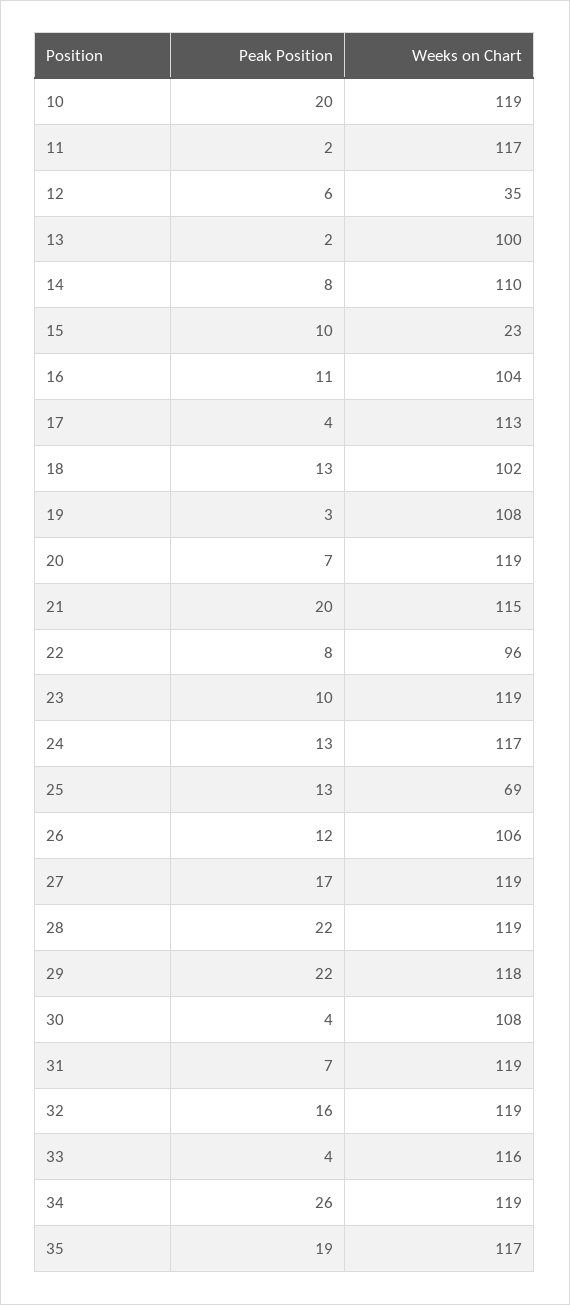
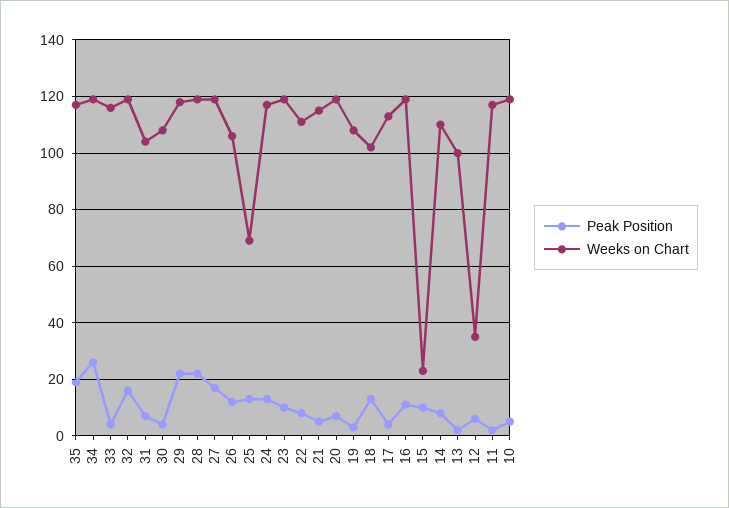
  {
    "Peak Position": {
-     "10": 20,
+     "10": 5,
      "11": 2,
      "12": 6,
      "13": 2,
      "14": 8,
      "15": 10,
      "16": 11,
      "17": 4,
      "18": 13,
      "19": 3,
      "20": 7,
-     "21": 20,
+     "21": 5,
      "22": 8,
      "23": 10,
      "24": 13,
      "25": 13,
      "26": 12,
      "27": 17,
      "28": 22,
      "29": 22,
      "30": 4,
      "31": 7,
      "32": 16,
      "33": 4,
      "34": 26,
      "35": 19
    },
    "Weeks on Chart": {
      "10": 119,
      "11": 117,
      "12": 35,
      "13": 100,
      "14": 110,
      "15": 23,
-     "16": 104,
+     "16": 120,
      "17": 113,
      "18": 102,
      "19": 108,
      "20": 119,
      "21": 115,
-     "22": 96,
+     "22": 110,
      "23": 119,
      "24": 117,
      "25": 69,
      "26": 106,
      "27": 119,
      "28": 119,
      "29": 118,
      "30": 108,
-     "31": 119,
+     "31": 105,
      "32": 119,
      "33": 116,
      "34": 119,
      "35": 117
    }
  }

